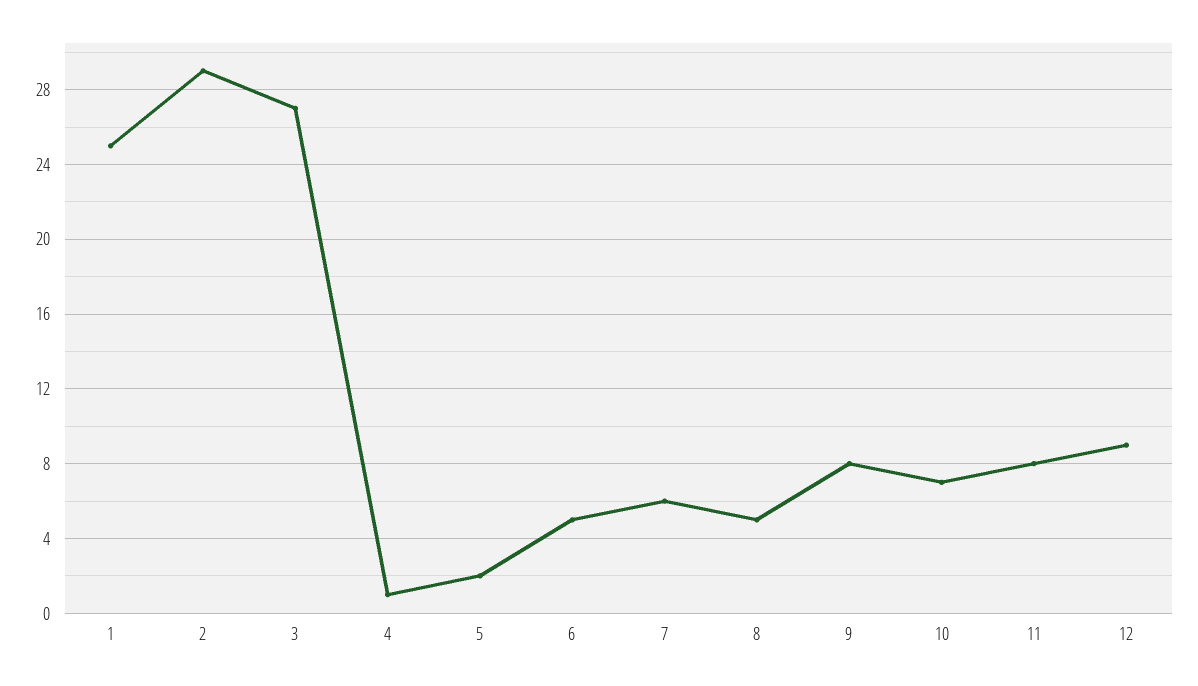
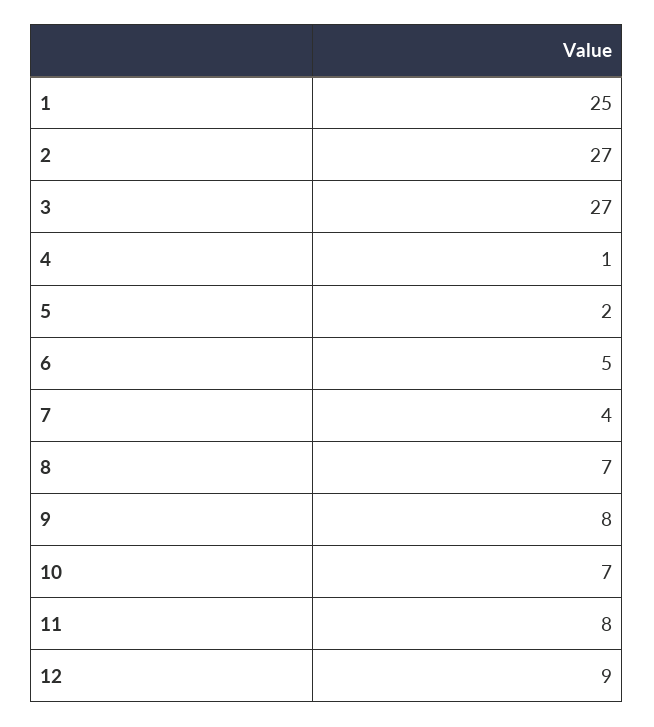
  {
    "1": 25,
-   "2": 29,
+   "2": 27,
    "3": 27,
    "4": 1,
    "5": 2,
    "6": 5,
-   "7": 6,
+   "7": 4,
-   "8": 5,
+   "8": 7,
    "9": 8,
    "10": 7,
    "11": 8,
    "12": 9
  }

